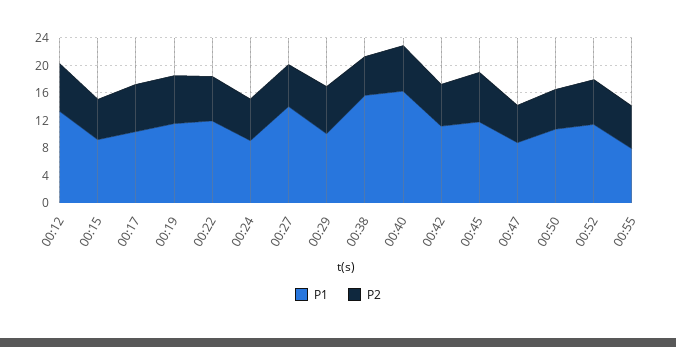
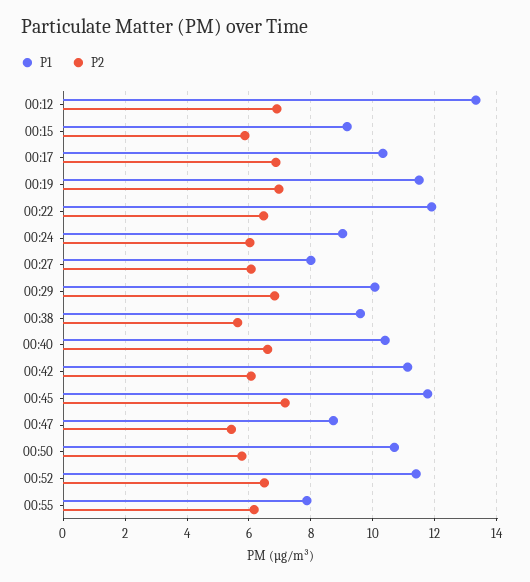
  {
    "P1": {
      "00:12": 13.4,
      "00:15": 9.2,
      "00:17": 10.4,
      "00:19": 11.6,
      "00:22": 12,
      "00:24": 9,
-     "00:27": 14,
+     "00:27": 8,
      "00:29": 10,
-     "00:38": 16,
+     "00:38": 9.6,
-     "00:40": 16,
+     "00:40": 10.4,
      "00:42": 11.2,
      "00:45": 11.8,
      "00:47": 8.8,
      "00:50": 10.8,
      "00:52": 11.4,
      "00:55": 7.8
    },
    "P2": {
      "00:12": 7,
      "00:15": 5.8,
      "00:17": 6.8,
      "00:19": 7,
      "00:22": 6.4,
      "00:24": 6,
      "00:27": 6,
      "00:29": 6.8,
      "00:38": 5.6,
      "00:40": 6.6,
      "00:42": 6,
      "00:45": 7.2,
      "00:47": 5.4,
      "00:50": 5.8,
      "00:52": 6.6,
      "00:55": 6.2
    }
  }

